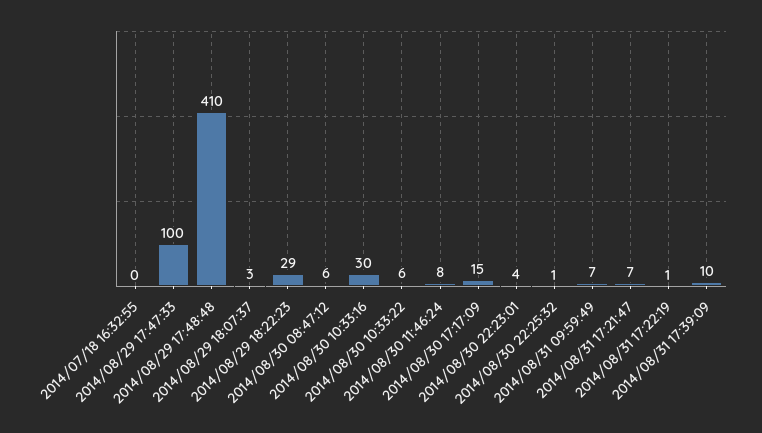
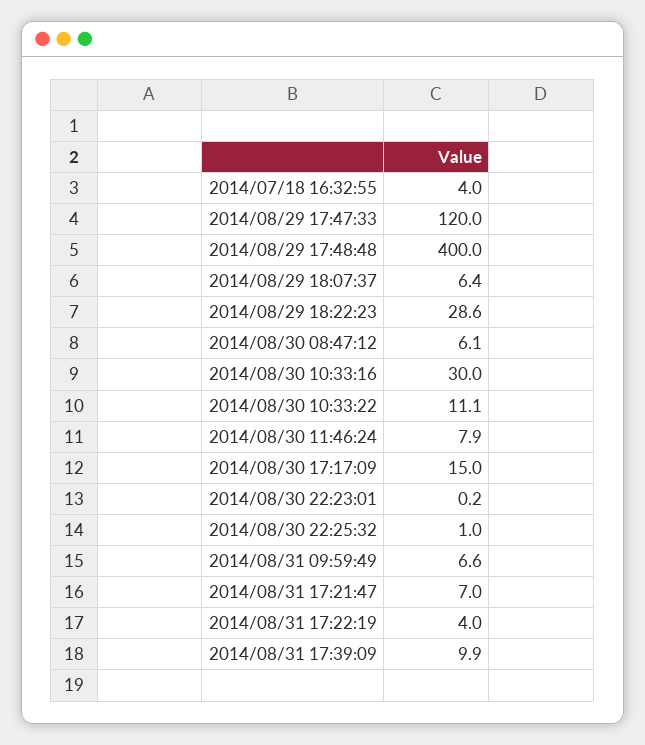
  {
-   "2014/07/18 16:32:55": 0,
+   "2014/07/18 16:32:55": 4,
-   "2014/08/29 17:47:33": 100,
+   "2014/08/29 17:47:33": 120,
-   "2014/08/29 17:48:48": 410,
+   "2014/08/29 17:48:48": 400,
-   "2014/08/29 18:07:37": 3,
+   "2014/08/29 18:07:37": 6.4,
    "2014/08/29 18:22:23": 28.6,
    "2014/08/30 08:47:12": 6.1,
    "2014/08/30 10:33:16": 30,
-   "2014/08/30 10:33:22": 6,
+   "2014/08/30 10:33:22": 11.1,
    "2014/08/30 11:46:24": 7.9,
    "2014/08/30 17:17:09": 15,
-   "2014/08/30 22:23:01": 4,
+   "2014/08/30 22:23:01": 0.2,
    "2014/08/30 22:25:32": 1,
    "2014/08/31 09:59:49": 6.6,
    "2014/08/31 17:21:47": 7,
-   "2014/08/31 17:22:19": 1,
+   "2014/08/31 17:22:19": 4,
    "2014/08/31 17:39:09": 9.9
  }

